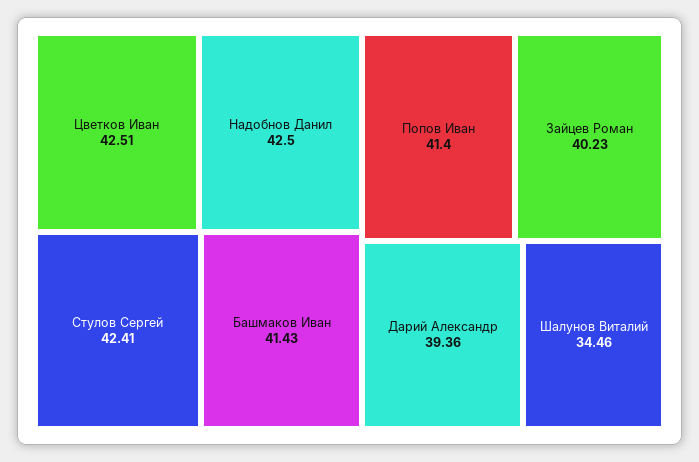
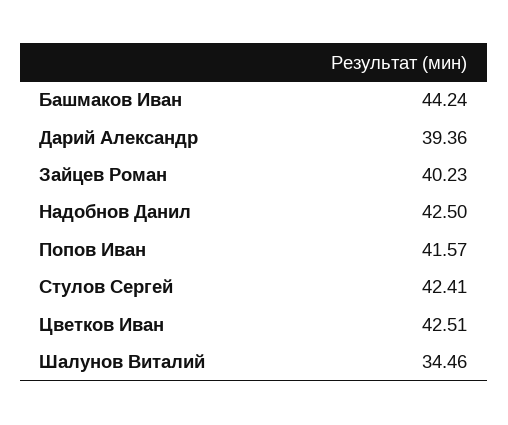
  {
    "Цветков Иван": 42.51,
    "Надобнов Данил": 42.5,
    "Стулов Сергей": 42.41,
-   "Башмаков Иван": 41.43,
+   "Башмаков Иван": 44.24,
-   "Попов Иван": 41.4,
+   "Попов Иван": 41.57,
    "Зайцев Роман": 40.23,
    "Дарий Александр": 39.36,
    "Шалунов Виталий": 34.46
  }

